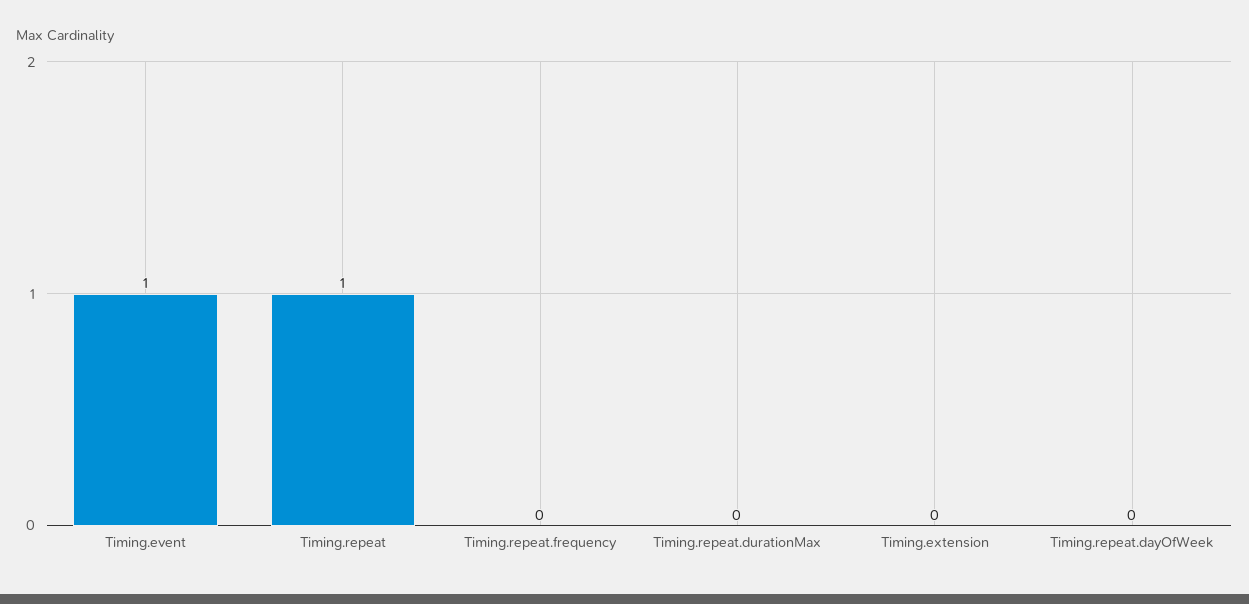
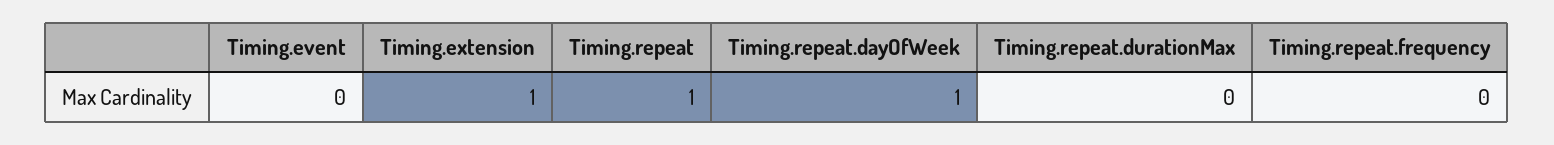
  {
-   "Timing.event": 1,
+   "Timing.event": 0,
    "Timing.repeat": 1,
    "Timing.repeat.frequency": 0,
    "Timing.repeat.durationMax": 0,
-   "Timing.extension": 0,
+   "Timing.extension": 1,
-   "Timing.repeat.dayOfWeek": 0
+   "Timing.repeat.dayOfWeek": 1
  }

